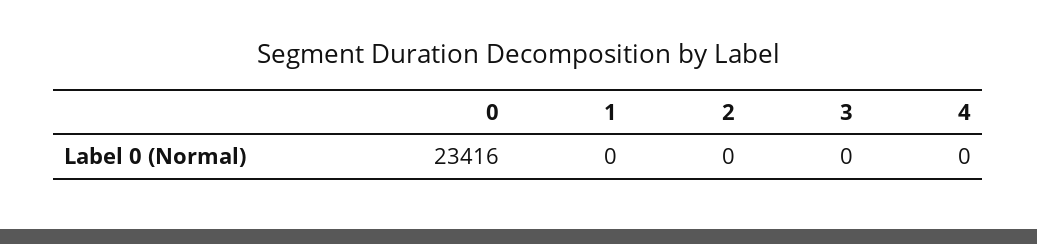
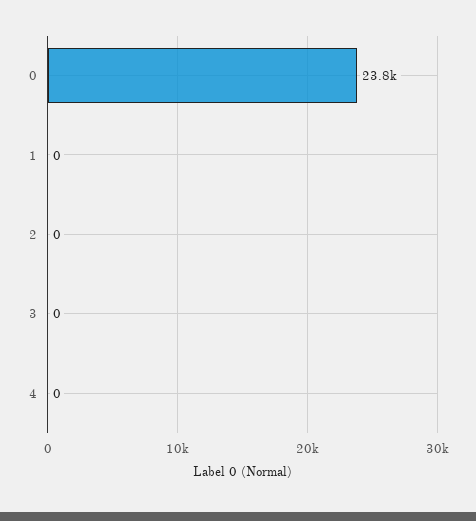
  {
-   "0": 23416,
+   "0": 23800,
    "1": 0,
    "2": 0,
    "3": 0,
    "4": 0
  }

